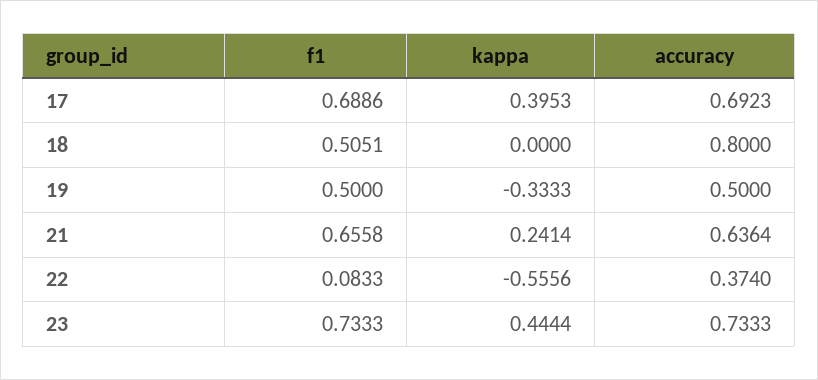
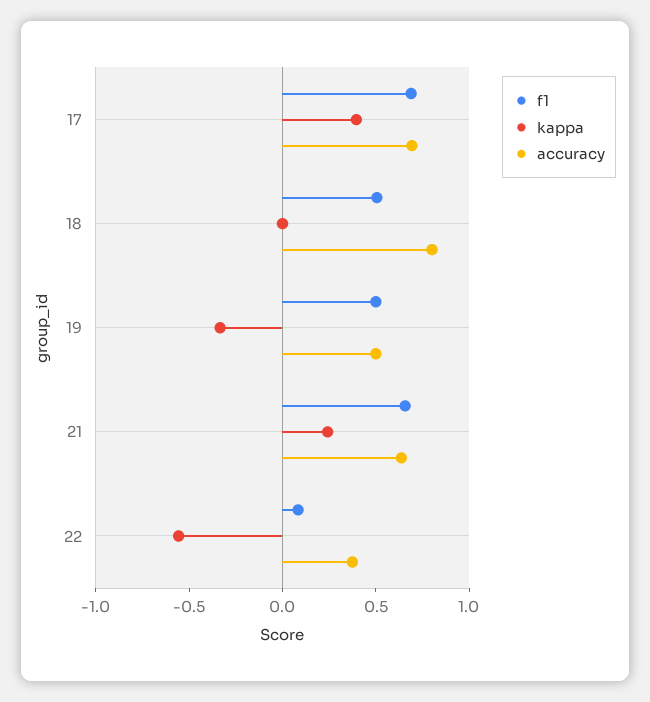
  {
    "f1": {
      "17": 0.6886,
      "18": 0.5051,
      "19": 0.5,
      "21": 0.6558,
-     "22": 0.0833,
+     "22": 0.0833
-     "23": 0.7333
    },
    "kappa": {
      "17": 0.3953,
      "18": 0,
      "19": -0.3333,
      "21": 0.2414,
-     "22": -0.5556,
+     "22": -0.5556
-     "23": 0.4444
    },
    "accuracy": {
      "17": 0.6923,
      "18": 0.8,
      "19": 0.5,
      "21": 0.6364,
-     "22": 0.374,
+     "22": 0.374
-     "23": 0.7333
    }
  }

